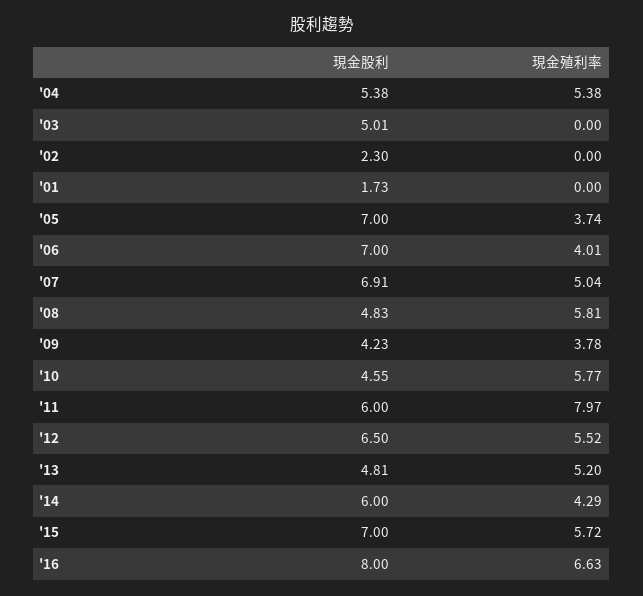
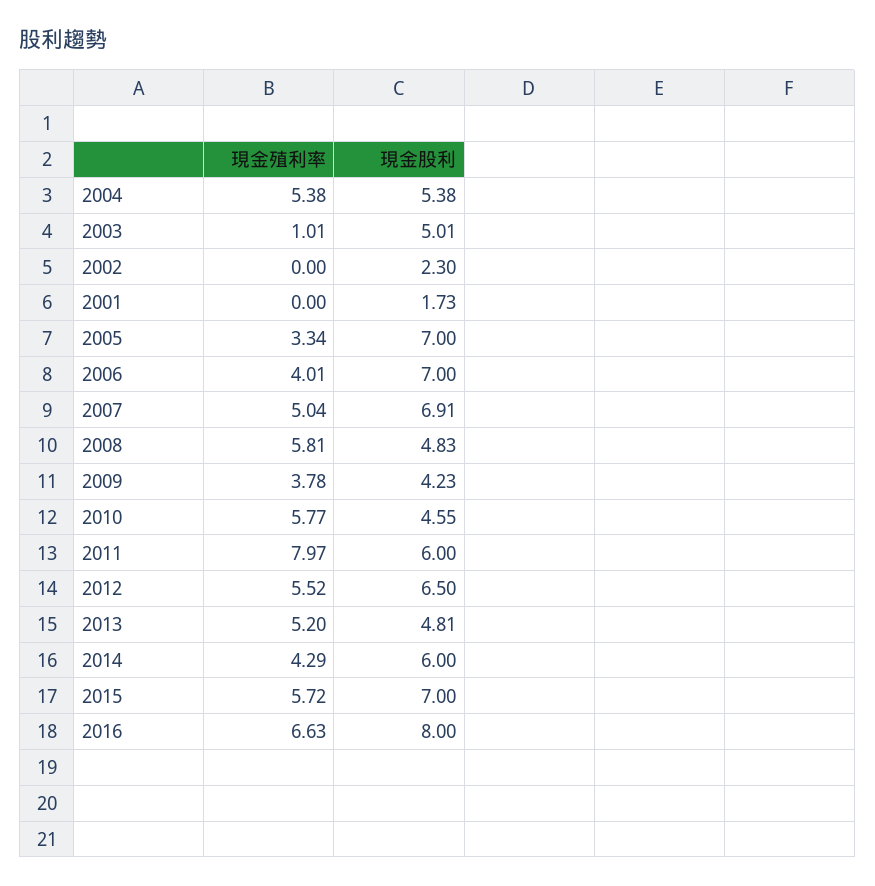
  {
    "現金股利": {
      "'04": 5.38,
      "'03": 5.01,
      "'02": 2.3,
      "'01": 1.73,
      "'05": 7,
      "'06": 7,
      "'07": 6.91,
      "'08": 4.83,
      "'09": 4.23,
      "'10": 4.55,
      "'11": 6,
      "'12": 6.5,
      "'13": 4.81,
      "'14": 6,
      "'15": 7,
      "'16": 8
    },
    "現金殖利率": {
      "'04": 5.38,
-     "'03": 0,
+     "'03": 1.01,
      "'02": 0,
      "'01": 0,
-     "'05": 3.74,
+     "'05": 3.34,
      "'06": 4.01,
      "'07": 5.04,
      "'08": 5.81,
      "'09": 3.78,
      "'10": 5.77,
      "'11": 7.97,
      "'12": 5.52,
      "'13": 5.2,
      "'14": 4.29,
      "'15": 5.72,
      "'16": 6.63
    }
  }

